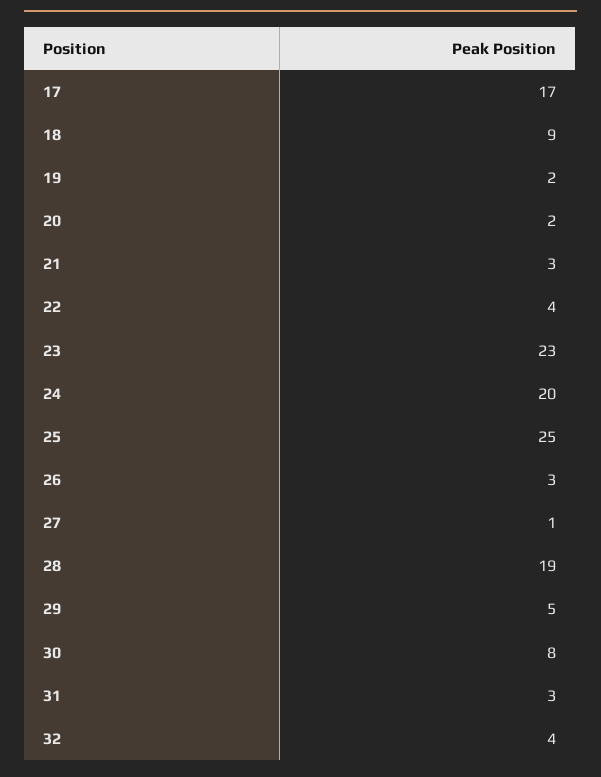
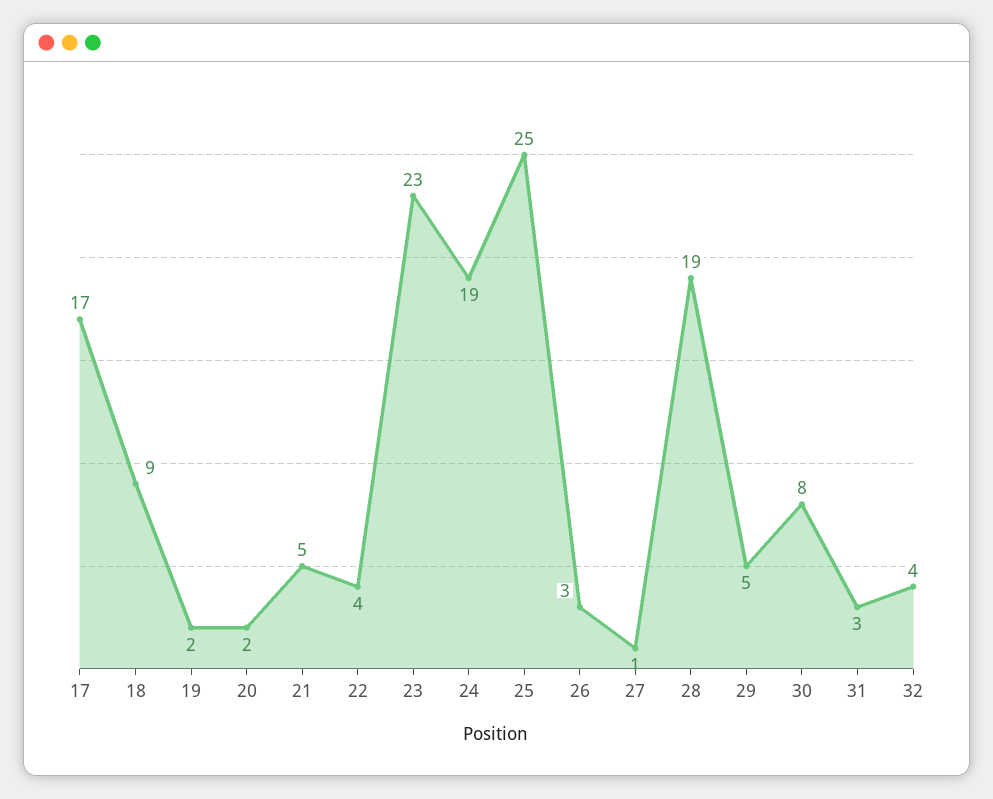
  {
    "17": 17,
    "18": 9,
    "19": 2,
    "20": 2,
-   "21": 3,
+   "21": 5,
    "22": 4,
    "23": 23,
-   "24": 20,
+   "24": 19,
    "25": 25,
    "26": 3,
    "27": 1,
    "28": 19,
    "29": 5,
    "30": 8,
    "31": 3,
    "32": 4
  }

